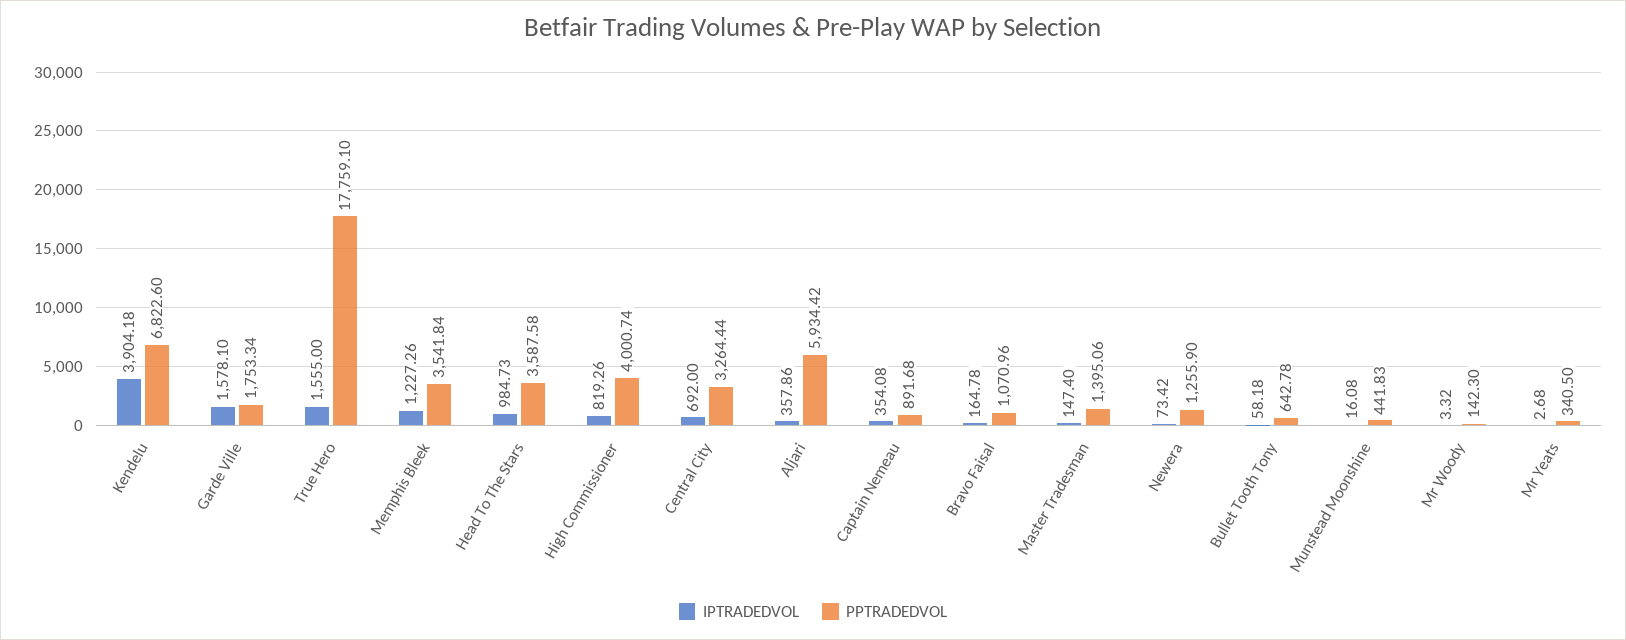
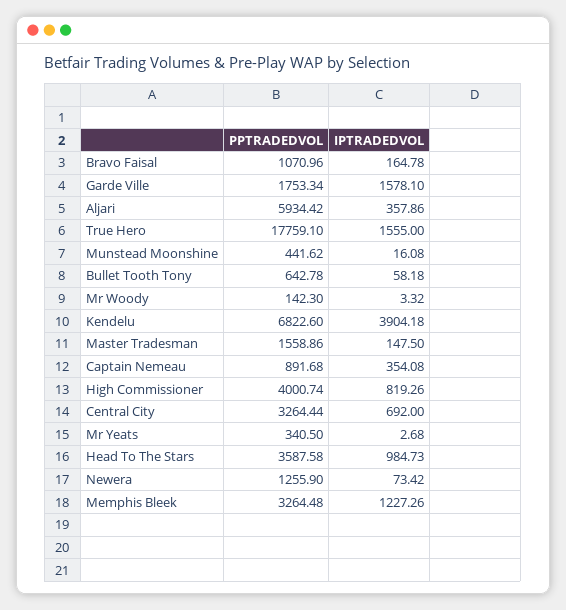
  {
    "IPTRADEDVOL": {
      "Kendelu": 3904.18,
      "Garde Ville": 1578.1,
      "True Hero": 1555,
      "Memphis Bleek": 1227.26,
      "Head To The Stars": 984.73,
      "High Commissioner": 819.26,
      "Central City": 692,
      "Aljari": 357.86,
      "Captain Nemeau": 354.08,
      "Bravo Faisal": 164.78,
-     "Master Tradesman": 147.4,
+     "Master Tradesman": 147.5,
      "Newera": 73.42,
      "Bullet Tooth Tony": 58.18,
      "Munstead Moonshine": 16.08,
      "Mr Woody": 3.32,
      "Mr Yeats": 2.68
    },
    "PPTRADEDVOL": {
      "Kendelu": 6822.6,
      "Garde Ville": 1753.34,
      "True Hero": 17759.1,
-     "Memphis Bleek": 3541.84,
+     "Memphis Bleek": 3264.48,
      "Head To The Stars": 3587.58,
      "High Commissioner": 4000.74,
      "Central City": 3264.44,
      "Aljari": 5934.42,
      "Captain Nemeau": 891.68,
      "Bravo Faisal": 1070.96,
-     "Master Tradesman": 1395.06,
+     "Master Tradesman": 1558.86,
      "Newera": 1255.9,
      "Bullet Tooth Tony": 642.78,
-     "Munstead Moonshine": 441.83,
+     "Munstead Moonshine": 441.62,
      "Mr Woody": 142.3,
      "Mr Yeats": 340.5
    }
  }

